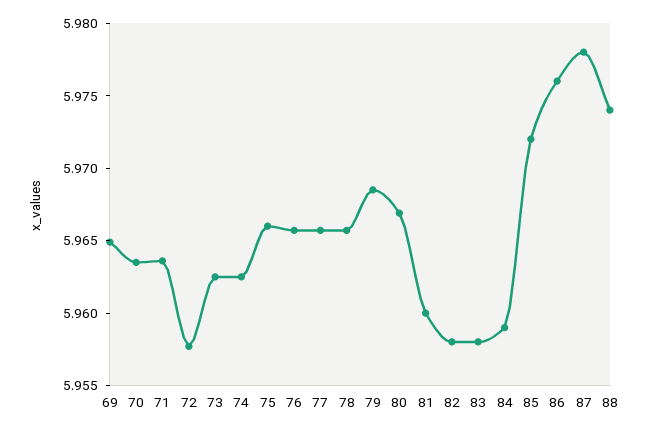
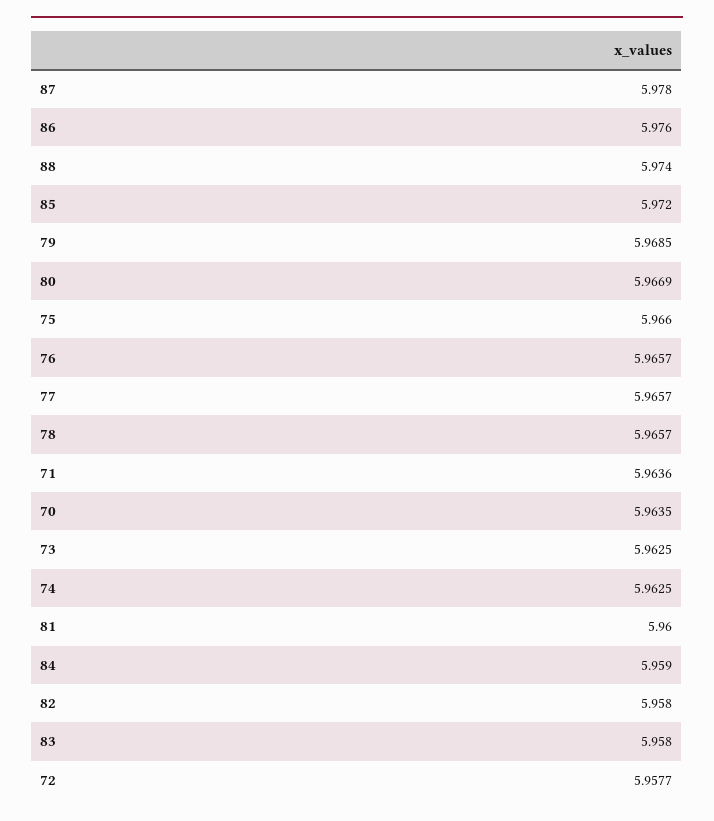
  {
-   "69": 5.965,
    "70": 5.9635,
    "71": 5.9636,
    "72": 5.9577,
    "73": 5.9625,
    "74": 5.9625,
    "75": 5.966,
    "76": 5.9657,
    "77": 5.9657,
    "78": 5.9657,
    "79": 5.9685,
    "80": 5.9669,
    "81": 5.96,
    "82": 5.958,
    "83": 5.958,
    "84": 5.959,
    "85": 5.972,
    "86": 5.976,
    "87": 5.978,
    "88": 5.974
  }

